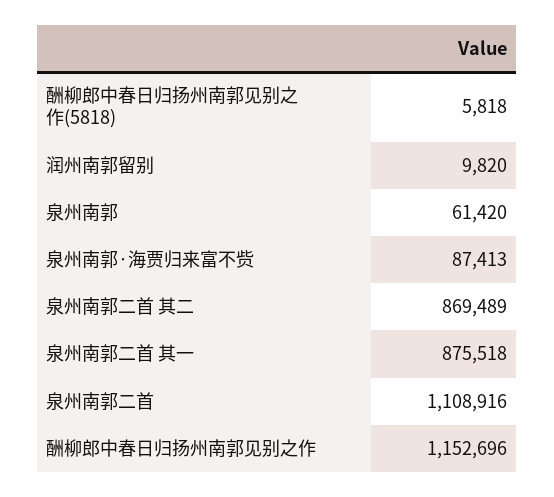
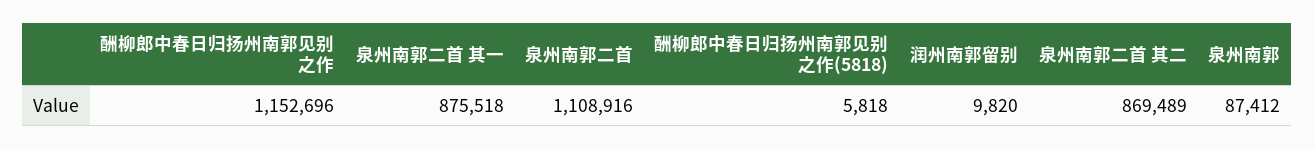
  {
    "酬柳郎中春日归扬州南郭见别之作(5818)": 5818,
    "润州南郭留别": 9820,
-   "泉州南郭": 61420,
+   "泉州南郭": 87412,
-   "泉州南郭·海贾归来富不赀": 87413,
    "泉州南郭二首 其二": 869489,
    "泉州南郭二首 其一": 875518,
    "泉州南郭二首": 1108916,
    "酬柳郎中春日归扬州南郭见别之作": 1152696
  }

